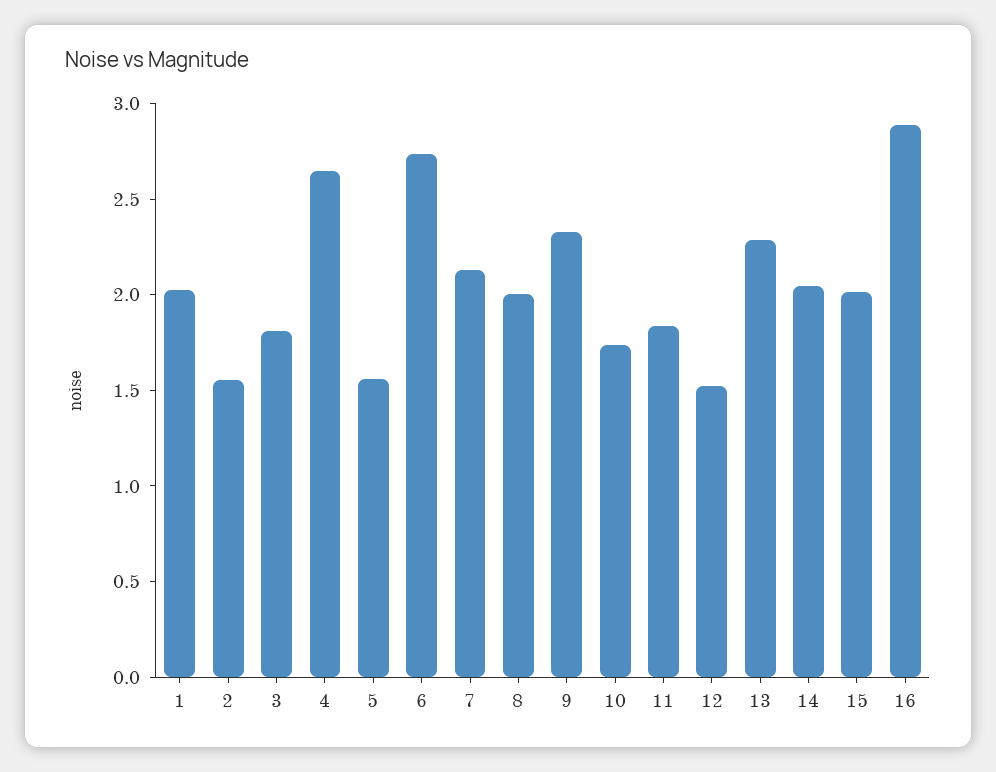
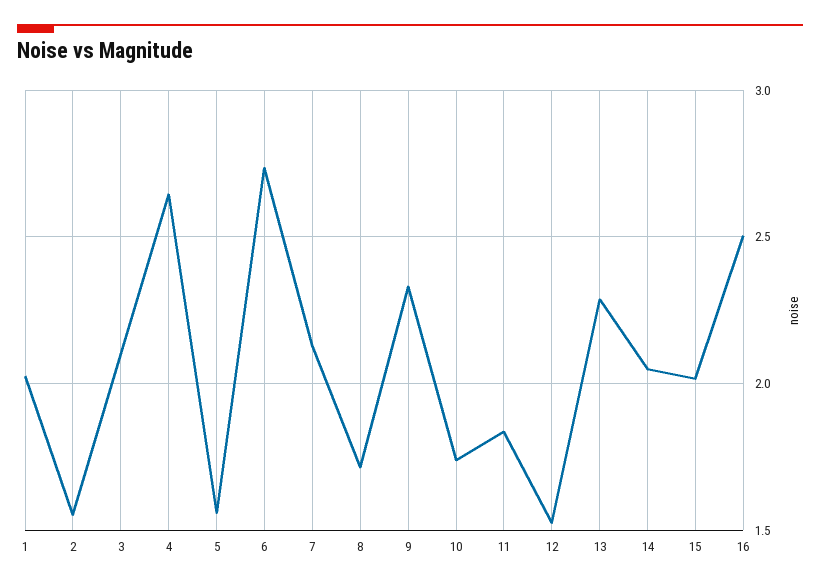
  {
    "1": 2,
    "2": 1.55,
-   "3": 1.8,
+   "3": 2.1,
    "4": 2.65,
    "5": 1.55,
    "6": 2.75,
    "7": 2.15,
-   "8": 2,
+   "8": 1.7,
    "9": 2.35,
    "10": 1.75,
    "11": 1.85,
    "12": 1.55,
    "13": 2.3,
    "14": 2.05,
    "15": 2,
-   "16": 2.9
+   "16": 2.5
  }

